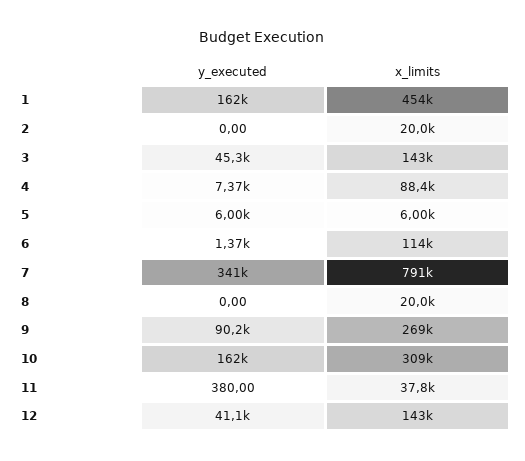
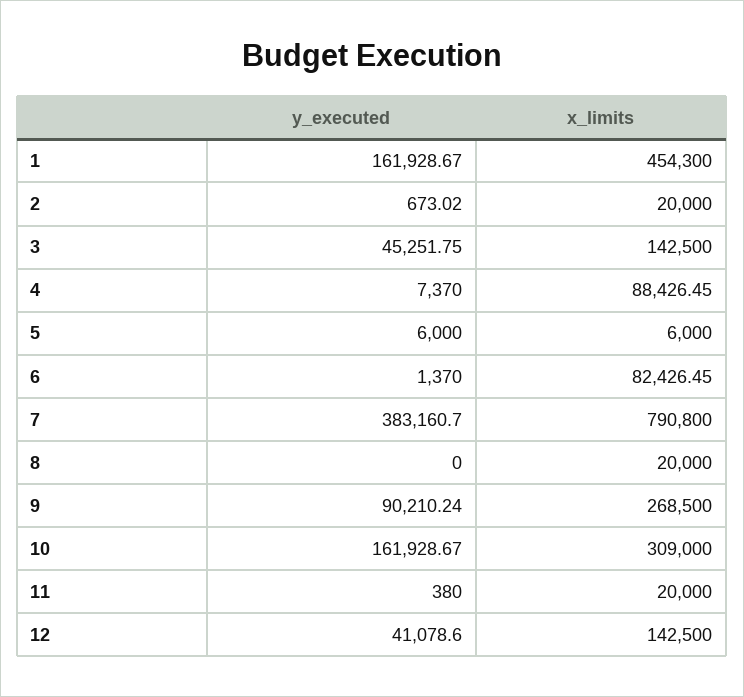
  {
    "y_executed": {
      "1": 161928.67,
-     "2": 0,
+     "2": 673.02,
      "3": 45251.75,
      "4": 7370,
      "5": 6000,
      "6": 1370,
-     "7": 341000,
+     "7": 383160.7,
      "8": 0,
      "9": 90210.24,
      "10": 161928.67,
      "11": 380,
      "12": 41078.6
    },
    "x_limits": {
      "1": 454300,
      "2": 20000,
      "3": 142500,
      "4": 88426.45,
      "5": 6000,
-     "6": 114000,
+     "6": 82426.45,
      "7": 790800,
      "8": 20000,
      "9": 268500,
      "10": 309000,
-     "11": 37800,
+     "11": 20000,
      "12": 142500
    }
  }

